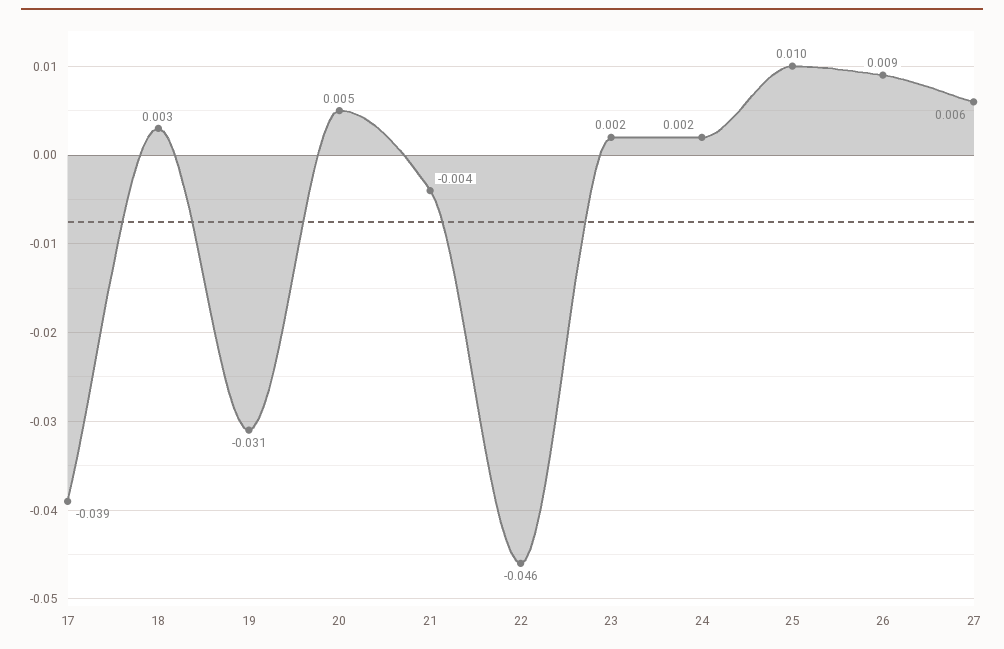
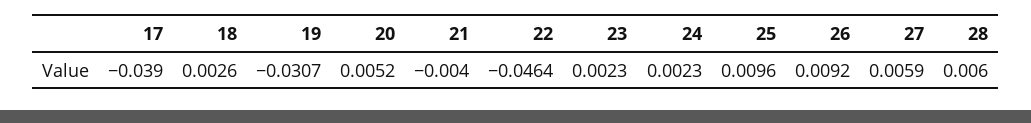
  {
    "17": -0.039,
    "18": 0.0026,
    "19": -0.0307,
    "20": 0.0052,
    "21": -0.004,
    "22": -0.0464,
    "23": 0.0023,
    "24": 0.0023,
    "25": 0.0096,
    "26": 0.0092,
-   "27": 0.0059
+   "27": 0.0059,
+   "28": 0.006
  }

